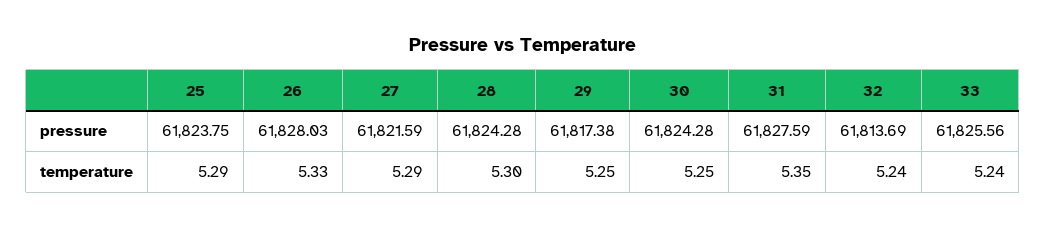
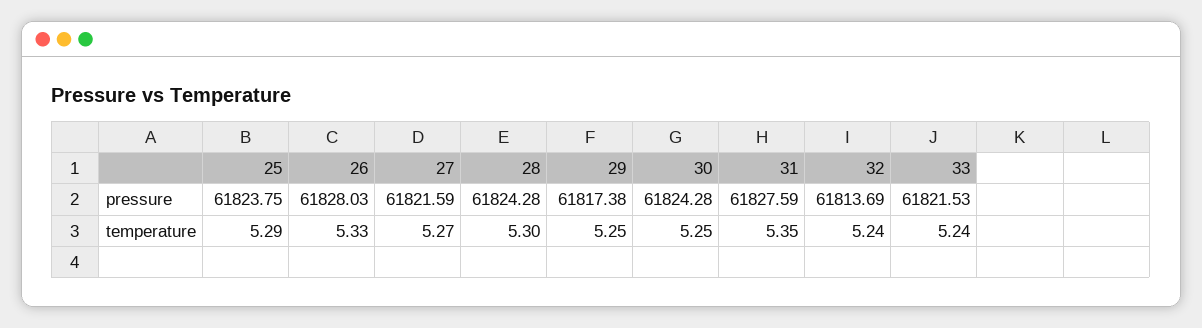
  {
    "25": {
      "pressure": 61823.75,
      "temperature": 5.29
    },
    "26": {
      "pressure": 61828.03,
      "temperature": 5.33
    },
    "27": {
      "pressure": 61821.59,
-     "temperature": 5.29
+     "temperature": 5.27
    },
    "28": {
      "pressure": 61824.28,
      "temperature": 5.3
    },
    "29": {
      "pressure": 61817.38,
      "temperature": 5.25
    },
    "30": {
      "pressure": 61824.28,
      "temperature": 5.25
    },
    "31": {
      "pressure": 61827.59,
      "temperature": 5.35
    },
    "32": {
      "pressure": 61813.69,
      "temperature": 5.24
    },
    "33": {
-     "pressure": 61825.56,
+     "pressure": 61821.53,
      "temperature": 5.24
    }
  }

